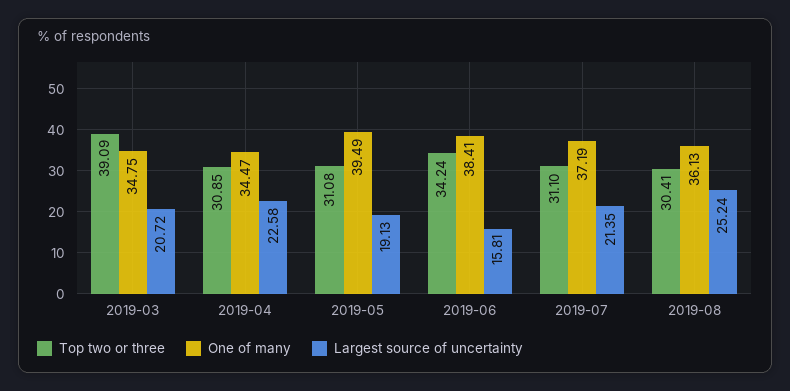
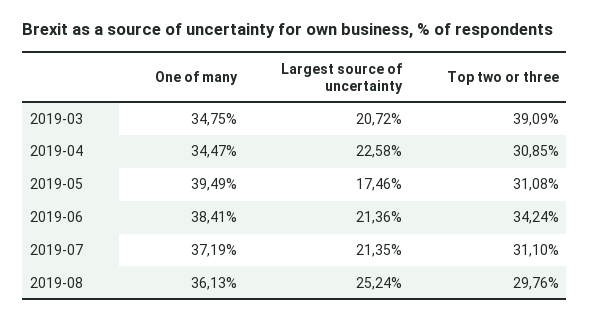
  {
    "Top two or three": {
      "2019-03": 39.09,
      "2019-04": 30.85,
      "2019-05": 31.08,
      "2019-06": 34.24,
      "2019-07": 31.1,
-     "2019-08": 30.41
+     "2019-08": 29.76
    },
    "One of many": {
      "2019-03": 34.75,
      "2019-04": 34.47,
      "2019-05": 39.49,
      "2019-06": 38.41,
      "2019-07": 37.19,
      "2019-08": 36.13
    },
    "Largest source of uncertainty": {
      "2019-03": 20.72,
      "2019-04": 22.58,
-     "2019-05": 19.13,
+     "2019-05": 17.46,
-     "2019-06": 15.81,
+     "2019-06": 21.36,
      "2019-07": 21.35,
      "2019-08": 25.24
    }
  }

